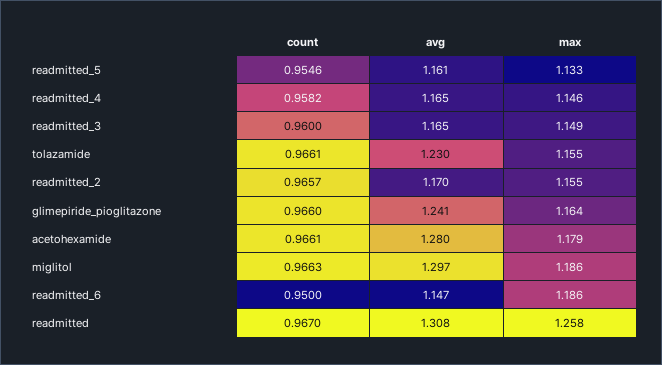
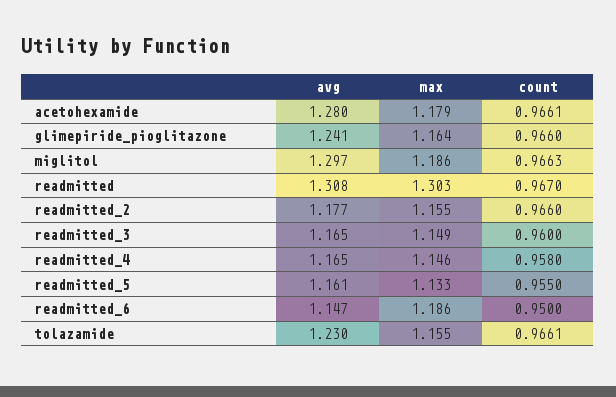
  {
    "count": {
-     "readmitted_5": 0.9546,
+     "readmitted_5": 0.955,
-     "readmitted_4": 0.9582,
+     "readmitted_4": 0.958,
      "readmitted_3": 0.96,
      "tolazamide": 0.9661,
-     "readmitted_2": 0.9657,
+     "readmitted_2": 0.966,
      "glimepiride_pioglitazone": 0.966,
      "acetohexamide": 0.9661,
      "miglitol": 0.9663,
      "readmitted_6": 0.95,
      "readmitted": 0.967
    },
    "avg": {
      "readmitted_5": 1.161,
      "readmitted_4": 1.165,
      "readmitted_3": 1.165,
      "tolazamide": 1.23,
-     "readmitted_2": 1.17,
+     "readmitted_2": 1.177,
      "glimepiride_pioglitazone": 1.241,
      "acetohexamide": 1.28,
      "miglitol": 1.297,
      "readmitted_6": 1.147,
      "readmitted": 1.308
    },
    "max": {
      "readmitted_5": 1.133,
      "readmitted_4": 1.146,
      "readmitted_3": 1.149,
      "tolazamide": 1.155,
      "readmitted_2": 1.155,
      "glimepiride_pioglitazone": 1.164,
      "acetohexamide": 1.179,
      "miglitol": 1.186,
      "readmitted_6": 1.186,
-     "readmitted": 1.258
+     "readmitted": 1.303
    }
  }

